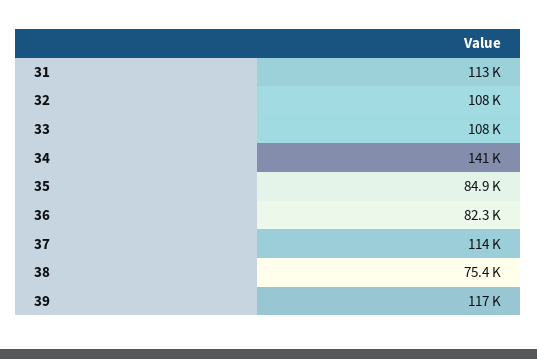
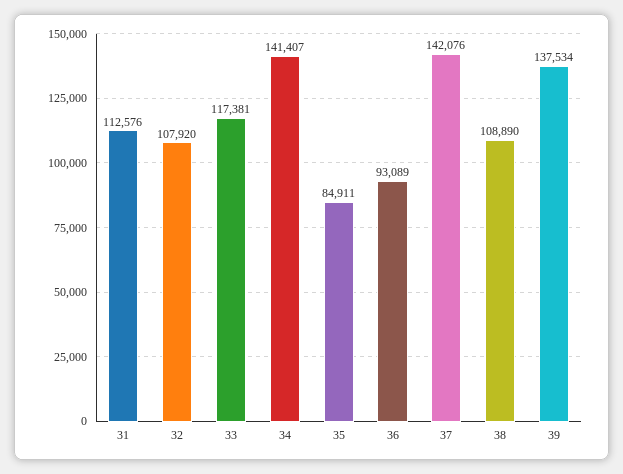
  {
    "31": 112576,
    "32": 107920,
-   "33": 108000,
+   "33": 117381,
    "34": 141407,
    "35": 84911,
-   "36": 82300,
+   "36": 93089,
-   "37": 114000,
+   "37": 142076,
-   "38": 75400,
+   "38": 108890,
-   "39": 117000
+   "39": 137534
  }

